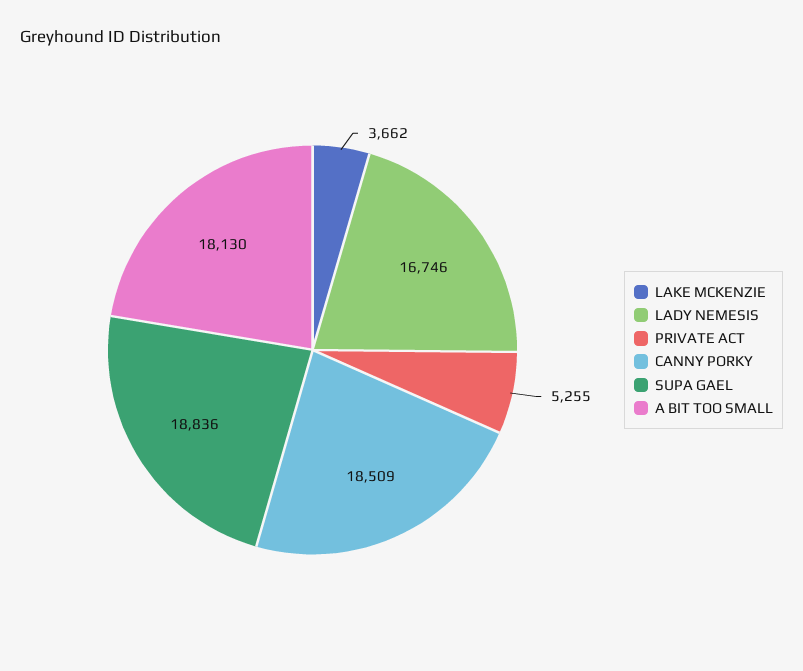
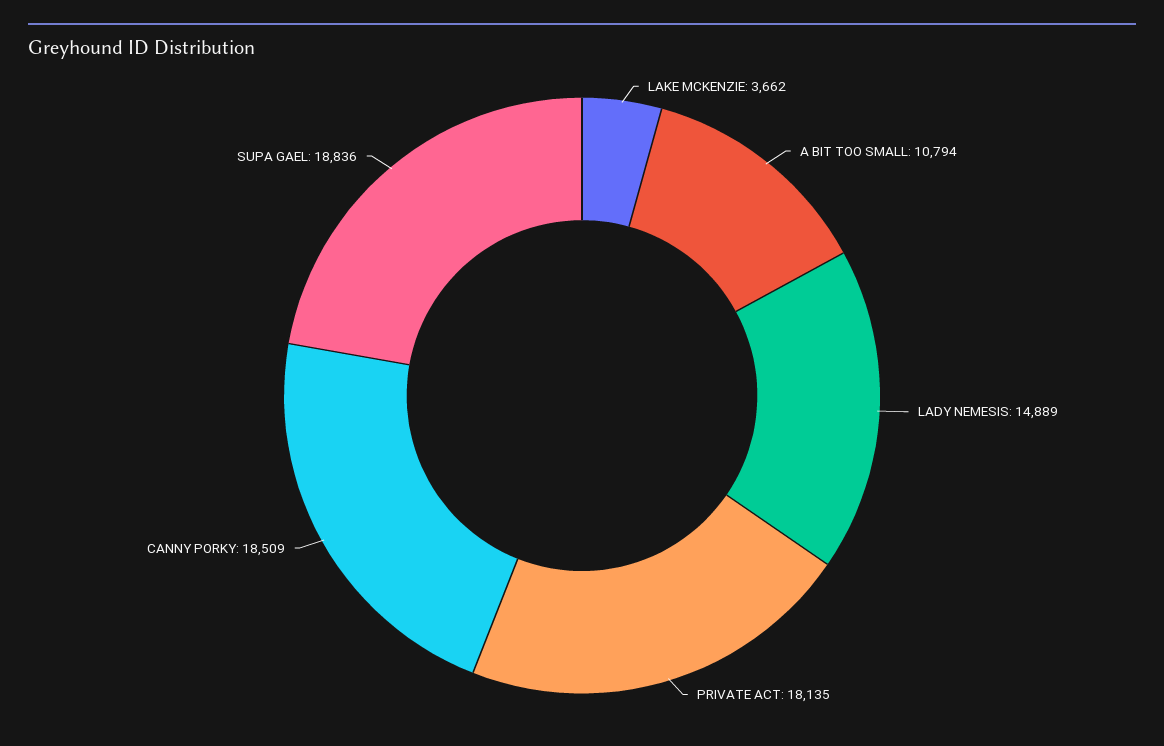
  {
    "LAKE MCKENZIE": 3662,
-   "LADY NEMESIS": 16746,
+   "LADY NEMESIS": 14889,
-   "PRIVATE ACT": 5255,
+   "PRIVATE ACT": 18135,
    "CANNY PORKY": 18509,
    "SUPA GAEL": 18836,
-   "A BIT TOO SMALL": 18130
+   "A BIT TOO SMALL": 10794
  }

